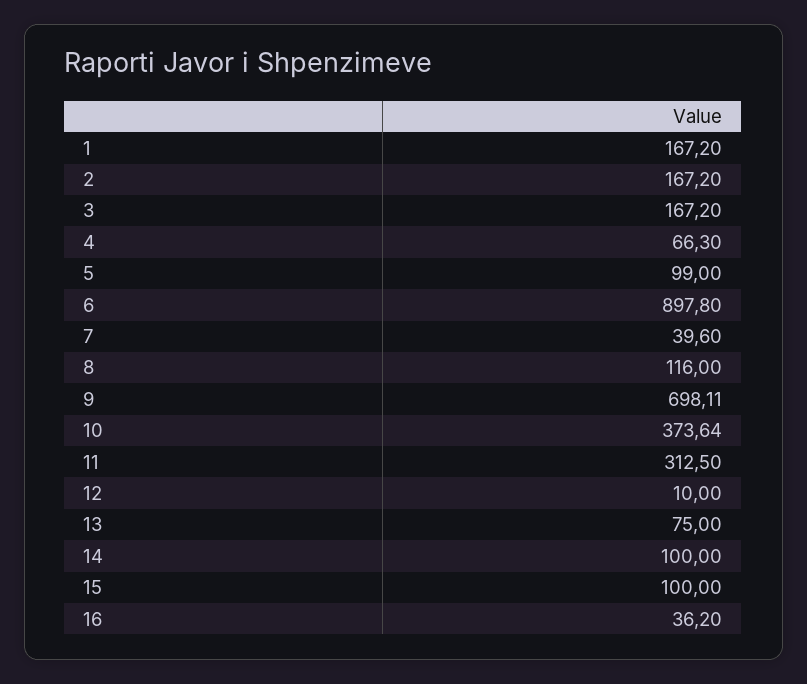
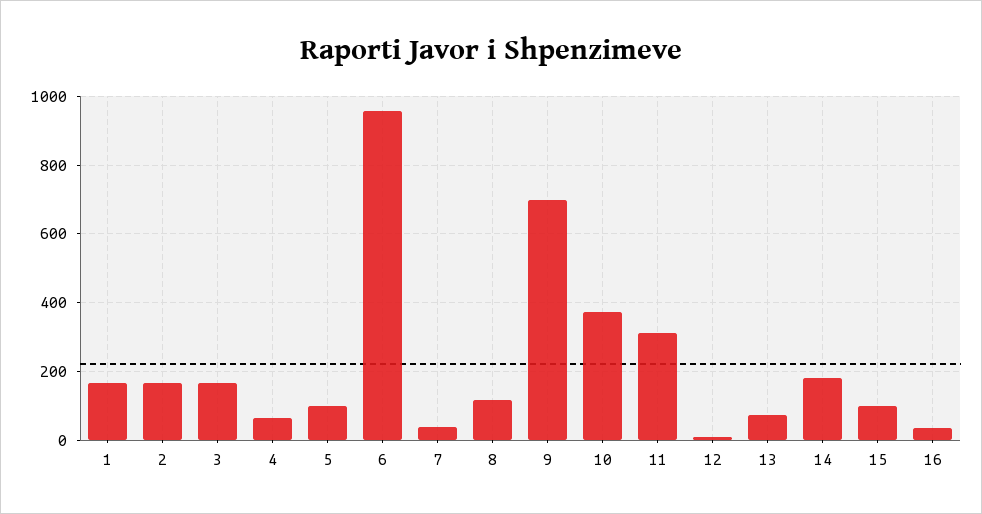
  {
    "1": 167.2,
    "2": 167.2,
    "3": 167.2,
    "4": 66.3,
    "5": 99,
-   "6": 897.8,
+   "6": 960,
    "7": 39.6,
    "8": 116,
    "9": 698.11,
    "10": 373.64,
    "11": 312.5,
    "12": 10,
    "13": 75,
-   "14": 100,
+   "14": 180,
    "15": 100,
    "16": 36.2
  }

